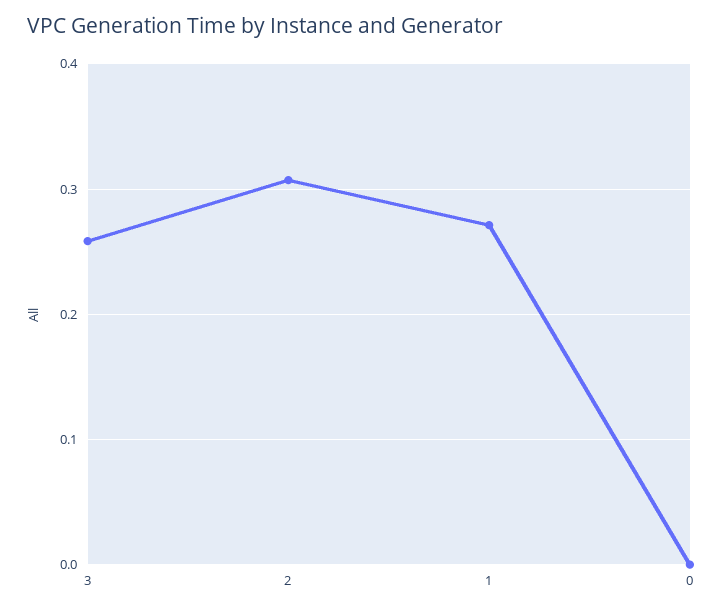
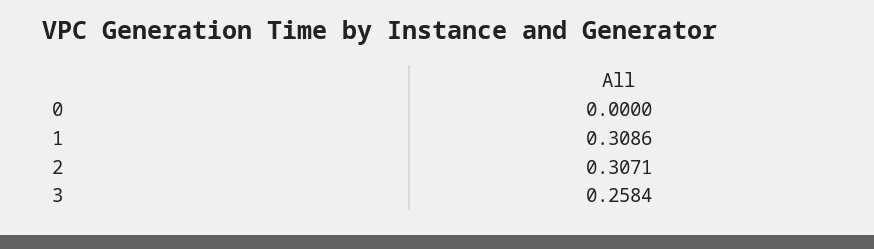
  {
    "3": 0.2584,
    "2": 0.3071,
-   "1": 0.27,
+   "1": 0.3086,
    "0": 0
  }

